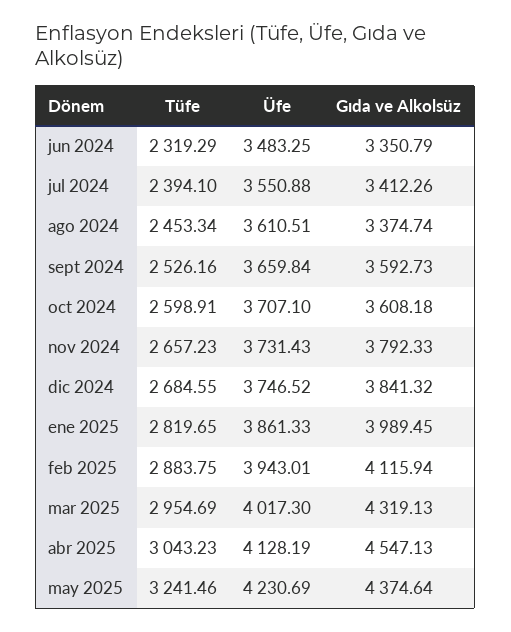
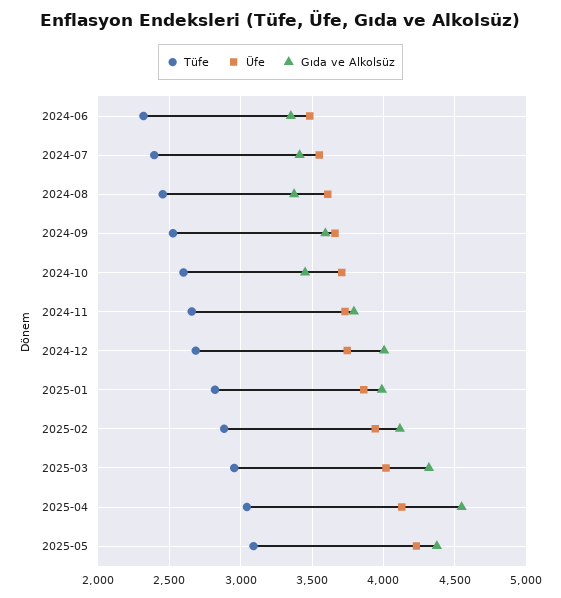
  {
    "Tüfe": {
      "jun 2024": 2319.29,
      "jul 2024": 2394.1,
      "ago 2024": 2453.34,
      "sept 2024": 2526.16,
      "oct 2024": 2598.91,
      "nov 2024": 2657.23,
      "dic 2024": 2684.55,
      "ene 2025": 2819.65,
      "feb 2025": 2883.75,
      "mar 2025": 2954.69,
      "abr 2025": 3043.23,
-     "may 2025": 3241.46
+     "may 2025": 3100
    },
    "Üfe": {
      "jun 2024": 3483.25,
      "jul 2024": 3550.88,
      "ago 2024": 3610.51,
      "sept 2024": 3659.84,
      "oct 2024": 3707.1,
      "nov 2024": 3731.43,
      "dic 2024": 3746.52,
      "ene 2025": 3861.33,
      "feb 2025": 3943.01,
      "mar 2025": 4017.3,
      "abr 2025": 4128.19,
      "may 2025": 4230.69
    },
    "Gıda ve Alkolsüz": {
      "jun 2024": 3350.79,
      "jul 2024": 3412.26,
      "ago 2024": 3374.74,
      "sept 2024": 3592.73,
-     "oct 2024": 3608.18,
+     "oct 2024": 3450,
      "nov 2024": 3792.33,
-     "dic 2024": 3841.32,
+     "dic 2024": 4000,
      "ene 2025": 3989.45,
      "feb 2025": 4115.94,
      "mar 2025": 4319.13,
      "abr 2025": 4547.13,
      "may 2025": 4374.64
    }
  }

